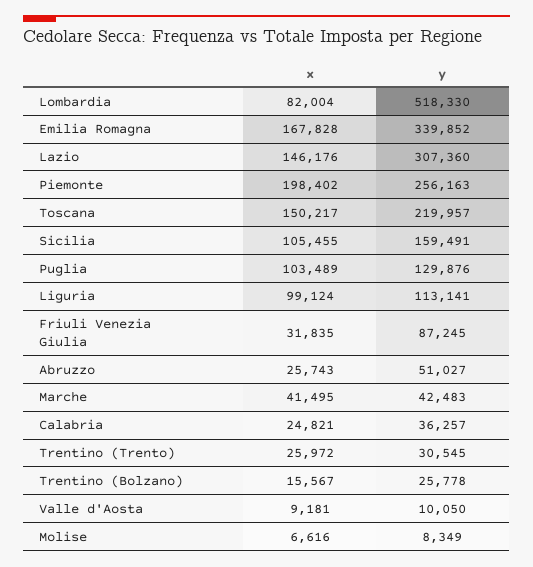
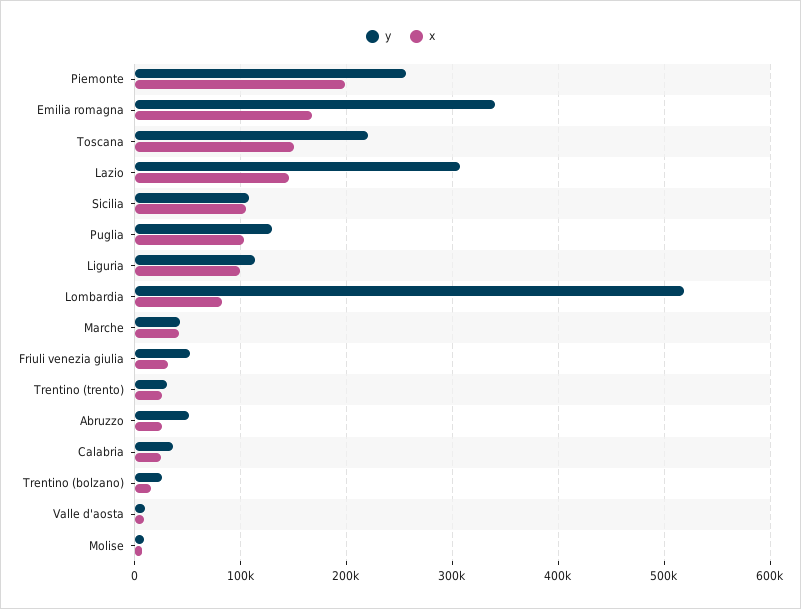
  {
    "x": {
      "Lombardia": 82004,
      "Emilia Romagna": 167828,
      "Lazio": 146176,
      "Piemonte": 198402,
      "Toscana": 150217,
      "Sicilia": 105455,
      "Puglia": 103489,
      "Liguria": 99124,
      "Friuli Venezia Giulia": 31835,
      "Abruzzo": 25743,
      "Marche": 41495,
      "Calabria": 24821,
      "Trentino (Trento)": 25972,
      "Trentino (Bolzano)": 15567,
      "Valle d'Aosta": 9181,
      "Molise": 6616
    },
    "y": {
      "Lombardia": 518330,
      "Emilia Romagna": 339852,
      "Lazio": 307360,
      "Piemonte": 256163,
      "Toscana": 219957,
-     "Sicilia": 159491,
+     "Sicilia": 110000,
      "Puglia": 129876,
      "Liguria": 113141,
-     "Friuli Venezia Giulia": 87245,
+     "Friuli Venezia Giulia": 50000,
      "Abruzzo": 51027,
      "Marche": 42483,
      "Calabria": 36257,
      "Trentino (Trento)": 30545,
      "Trentino (Bolzano)": 25778,
      "Valle d'Aosta": 10050,
      "Molise": 8349
    }
  }

